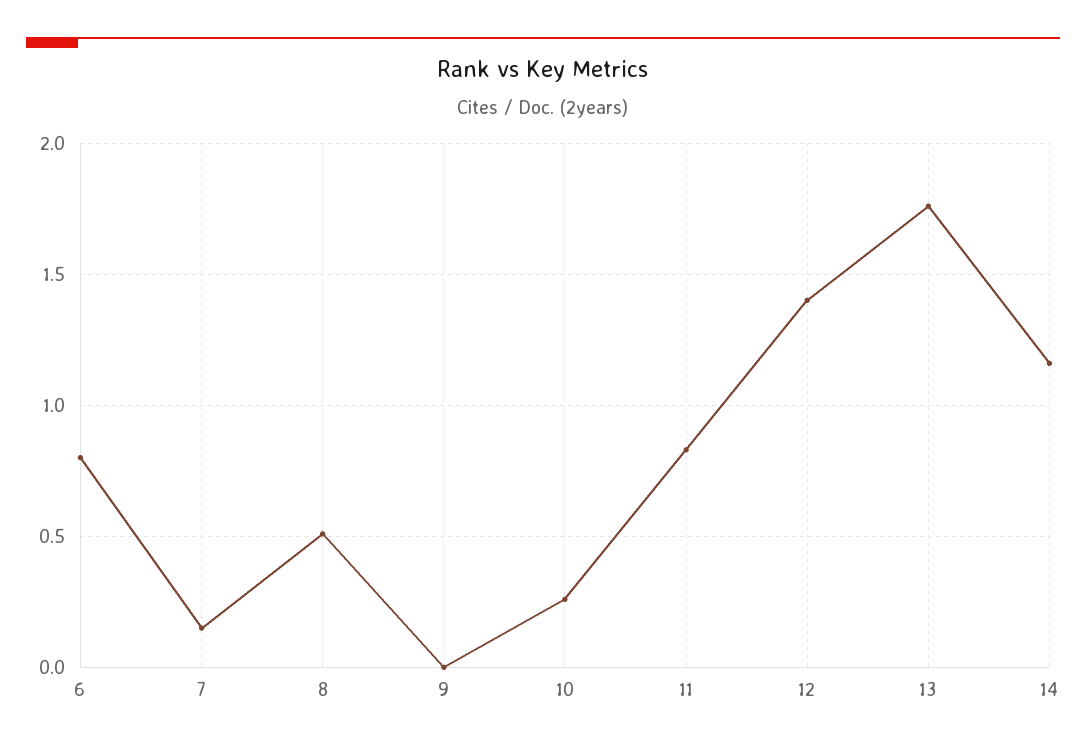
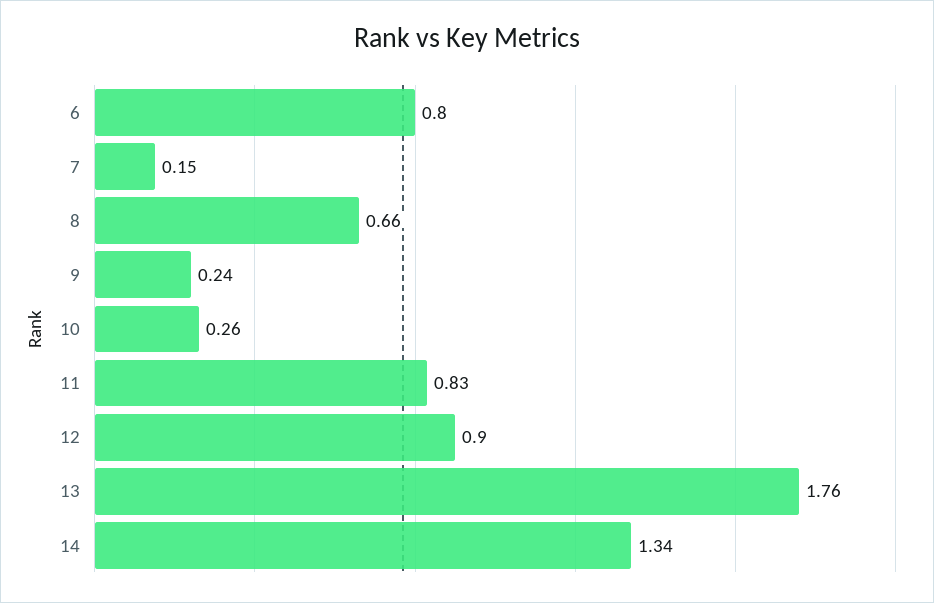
  {
    "6": 0.8,
    "7": 0.15,
-   "8": 0.5,
+   "8": 0.66,
-   "9": 0,
+   "9": 0.24,
    "10": 0.26,
    "11": 0.83,
-   "12": 1.4,
+   "12": 0.9,
    "13": 1.76,
-   "14": 1.15
+   "14": 1.34
  }

